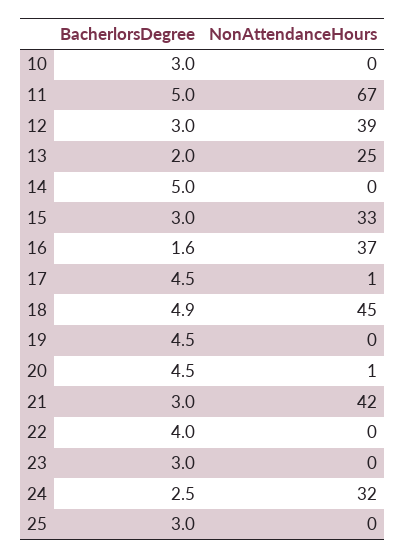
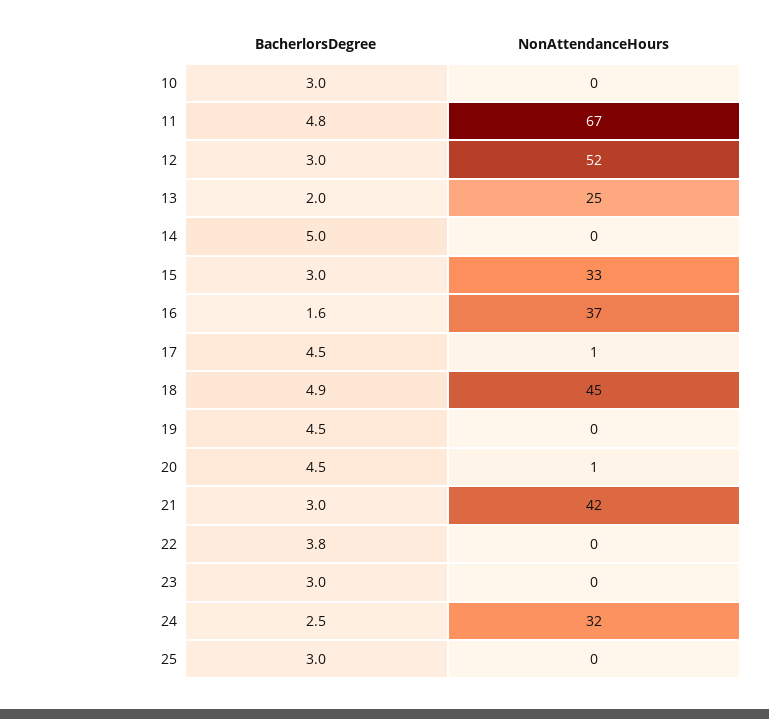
  {
    "BacherlorsDegree": {
      "10": 3,
-     "11": 5,
+     "11": 4.8,
      "12": 3,
      "13": 2,
      "14": 5,
      "15": 3,
      "16": 1.6,
      "17": 4.5,
      "18": 4.9,
      "19": 4.5,
      "20": 4.5,
      "21": 3,
-     "22": 4,
+     "22": 3.8,
      "23": 3,
      "24": 2.5,
      "25": 3
    },
    "NonAttendanceHours": {
      "10": 0,
      "11": 67,
-     "12": 39,
+     "12": 52,
      "13": 25,
      "14": 0,
      "15": 33,
      "16": 37,
      "17": 1,
      "18": 45,
      "19": 0,
      "20": 1,
      "21": 42,
      "22": 0,
      "23": 0,
      "24": 32,
      "25": 0
    }
  }

